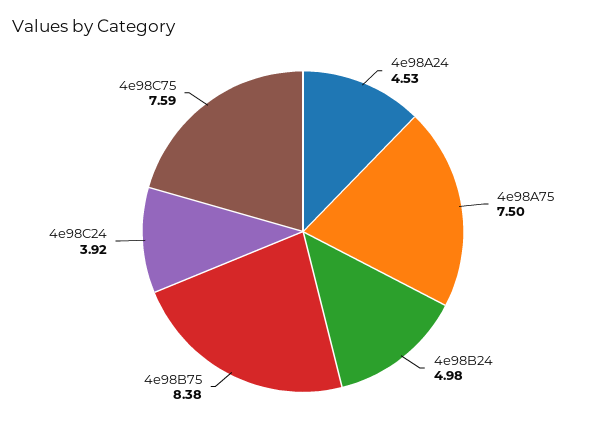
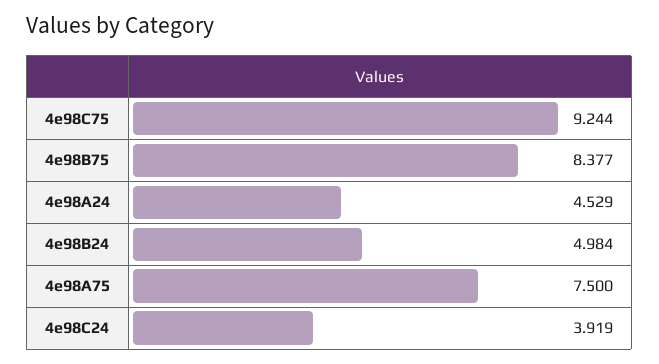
  {
    "4e98A24": 4.529,
    "4e98A75": 7.5,
    "4e98B24": 4.984,
    "4e98B75": 8.377,
    "4e98C24": 3.919,
-   "4e98C75": 7.59
+   "4e98C75": 9.244
  }

